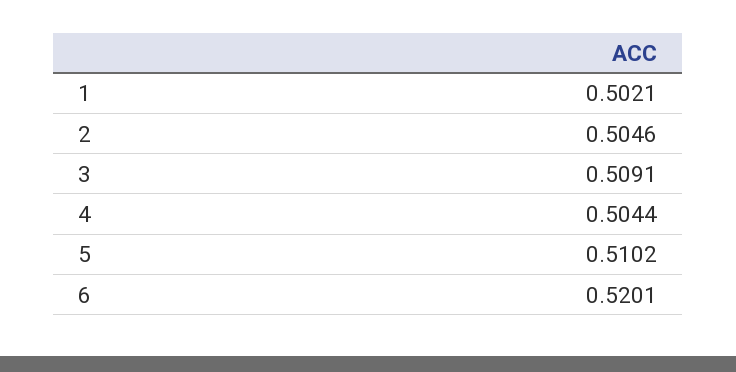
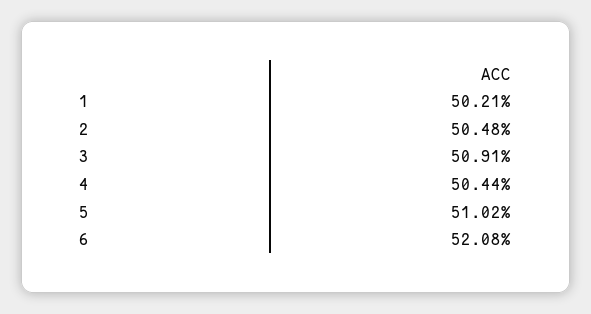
  {
    "1": 0.5021,
-   "2": 0.5046,
+   "2": 0.5048,
    "3": 0.5091,
    "4": 0.5044,
    "5": 0.5102,
-   "6": 0.5201
+   "6": 0.5208
  }

